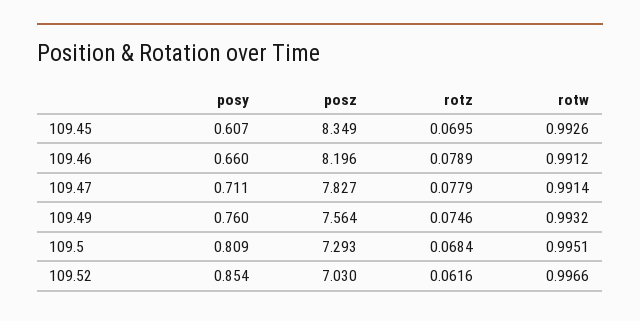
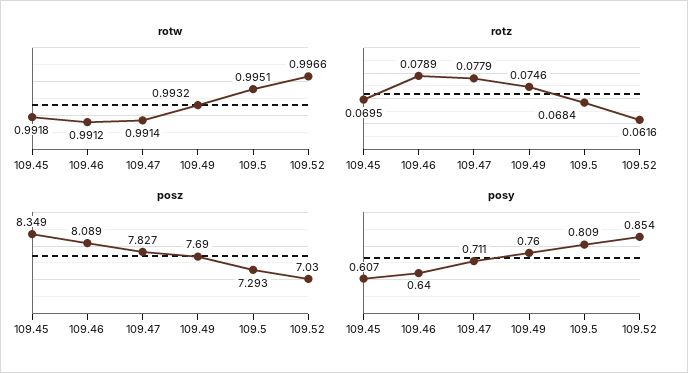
  {
    "posy": {
      "109.45": 0.607,
-     "109.46": 0.66,
+     "109.46": 0.64,
      "109.47": 0.711,
      "109.49": 0.76,
      "109.5": 0.809,
      "109.52": 0.854
    },
    "posz": {
      "109.45": 8.349,
-     "109.46": 8.196,
+     "109.46": 8.089,
      "109.47": 7.827,
-     "109.49": 7.564,
+     "109.49": 7.69,
      "109.5": 7.293,
      "109.52": 7.03
    },
    "rotz": {
      "109.45": 0.0695,
      "109.46": 0.0789,
      "109.47": 0.0779,
      "109.49": 0.0746,
      "109.5": 0.0684,
      "109.52": 0.0616
    },
    "rotw": {
-     "109.45": 0.9926,
+     "109.45": 0.9918,
      "109.46": 0.9912,
      "109.47": 0.9914,
      "109.49": 0.9932,
      "109.5": 0.9951,
      "109.52": 0.9966
    }
  }

